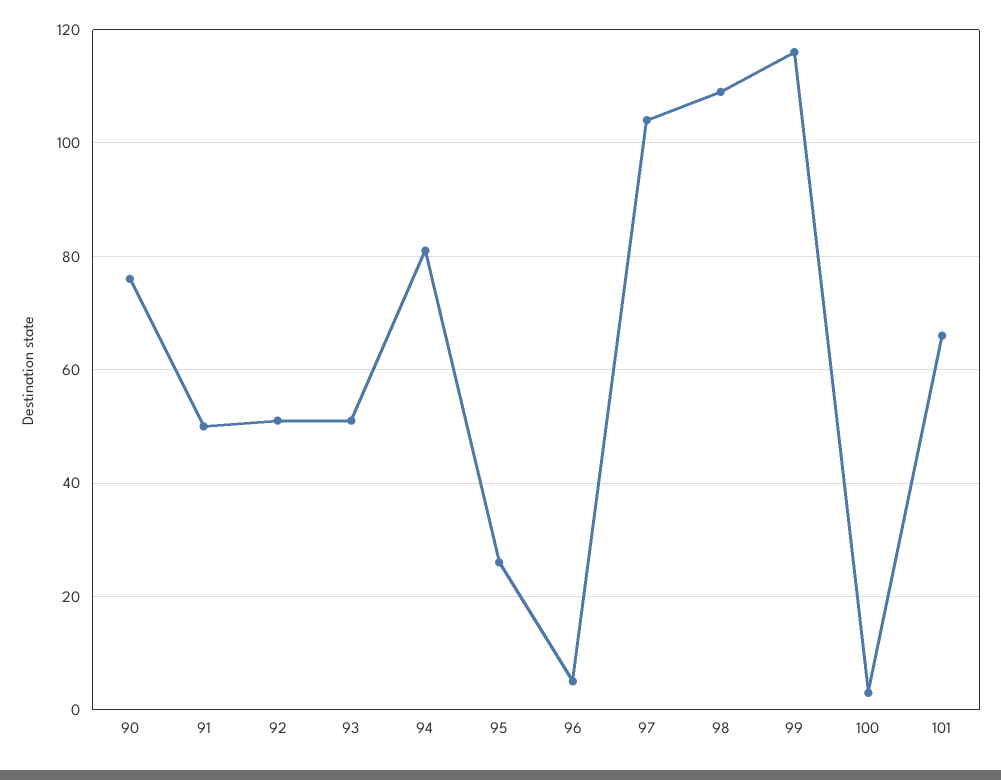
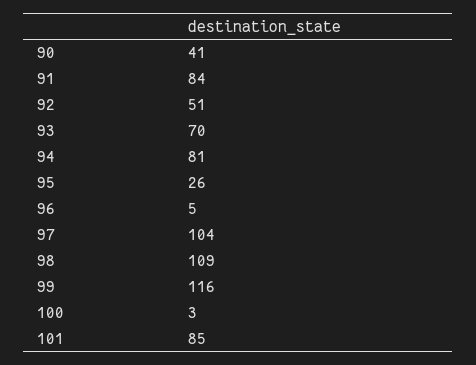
  {
-   "90": 75,
+   "90": 41,
-   "91": 50,
+   "91": 84,
    "92": 51,
-   "93": 50,
+   "93": 70,
    "94": 81,
    "95": 26,
    "96": 5,
    "97": 104,
    "98": 109,
    "99": 116,
    "100": 3,
-   "101": 65
+   "101": 85
  }

